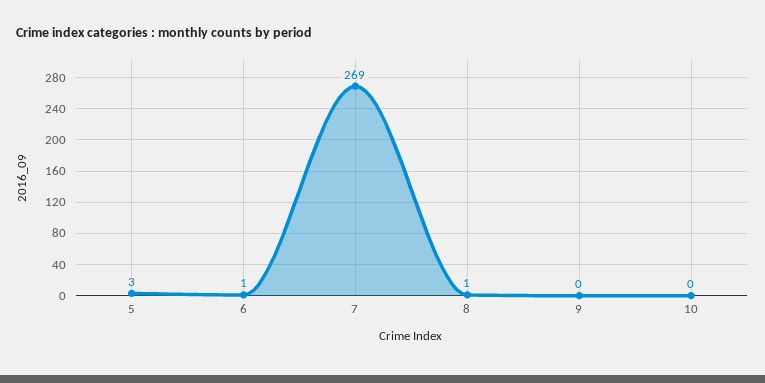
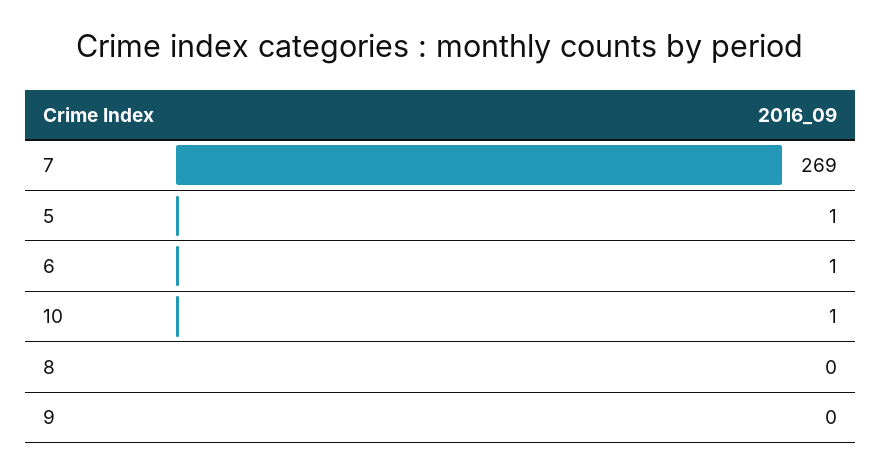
  {
-   "5": 3,
+   "5": 1,
    "6": 1,
    "7": 269,
-   "8": 1,
+   "8": 0,
    "9": 0,
-   "10": 0
+   "10": 1
  }

